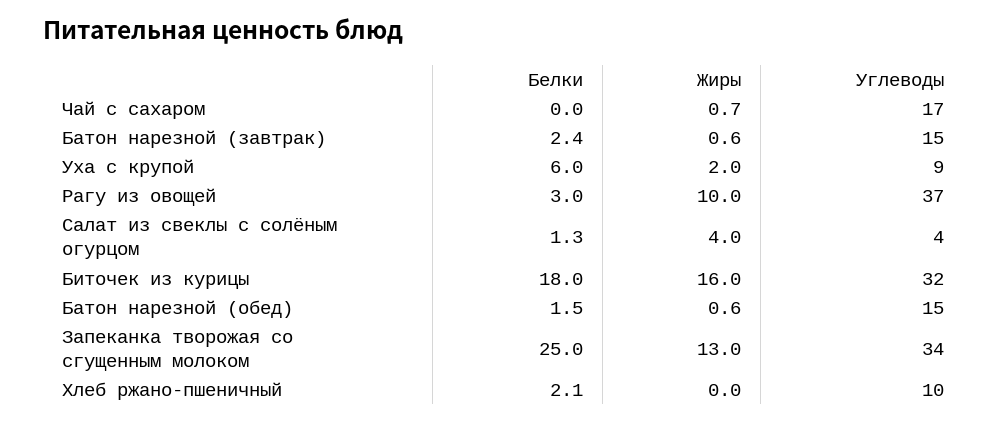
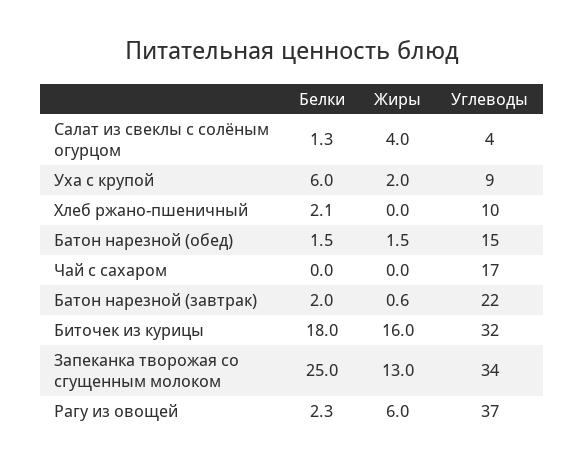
  {
    "Белки": {
      "Чай с сахаром": 0,
-     "Батон нарезной (завтрак)": 2.4,
+     "Батон нарезной (завтрак)": 2,
      "Уха с крупой": 6,
-     "Рагу из овощей": 3,
+     "Рагу из овощей": 2.3,
      "Салат из свеклы с солёным огурцом": 1.3,
      "Биточек из курицы": 18,
      "Батон нарезной (обед)": 1.5,
      "Запеканка творожая со сгущенным молоком": 25,
      "Хлеб ржано-пшеничный": 2.1
    },
    "Жиры": {
-     "Чай с сахаром": 0.7,
+     "Чай с сахаром": 0,
      "Батон нарезной (завтрак)": 0.6,
      "Уха с крупой": 2,
-     "Рагу из овощей": 10,
+     "Рагу из овощей": 6,
      "Салат из свеклы с солёным огурцом": 4,
      "Биточек из курицы": 16,
-     "Батон нарезной (обед)": 0.6,
+     "Батон нарезной (обед)": 1.5,
      "Запеканка творожая со сгущенным молоком": 13,
      "Хлеб ржано-пшеничный": 0
    },
    "Углеводы": {
      "Чай с сахаром": 17,
-     "Батон нарезной (завтрак)": 15,
+     "Батон нарезной (завтрак)": 22,
      "Уха с крупой": 9,
      "Рагу из овощей": 37,
      "Салат из свеклы с солёным огурцом": 4,
      "Биточек из курицы": 32,
      "Батон нарезной (обед)": 15,
      "Запеканка творожая со сгущенным молоком": 34,
      "Хлеб ржано-пшеничный": 10
    }
  }

